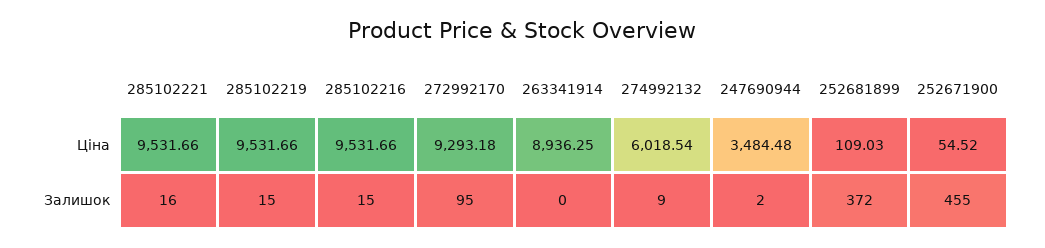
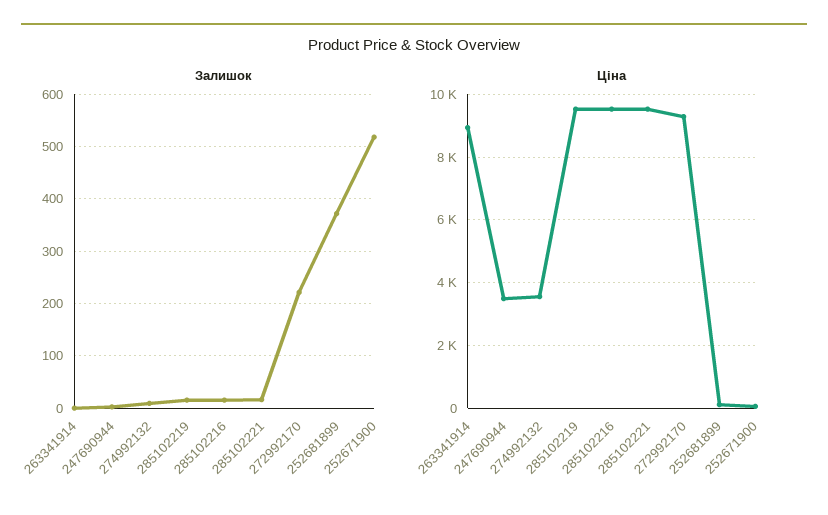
  {
    "Ціна": {
      "285102221": 9531.66,
      "285102219": 9531.66,
      "285102216": 9531.66,
      "272992170": 9293.18,
      "263341914": 8936.25,
-     "274992132": 6018.54,
+     "274992132": 3600,
      "247690944": 3484.48,
      "252681899": 109.03,
      "252671900": 54.52
    },
    "Залишок": {
      "285102221": 16,
      "285102219": 15,
      "285102216": 15,
-     "272992170": 95,
+     "272992170": 220,
      "263341914": 0,
      "274992132": 9,
      "247690944": 2,
      "252681899": 372,
-     "252671900": 455
+     "252671900": 520
    }
  }

